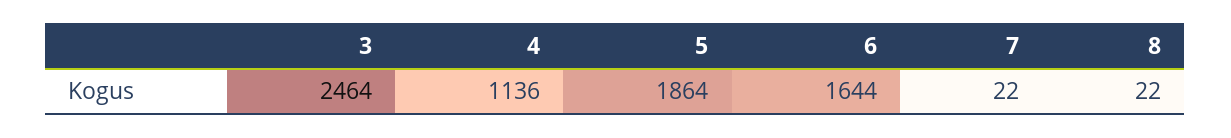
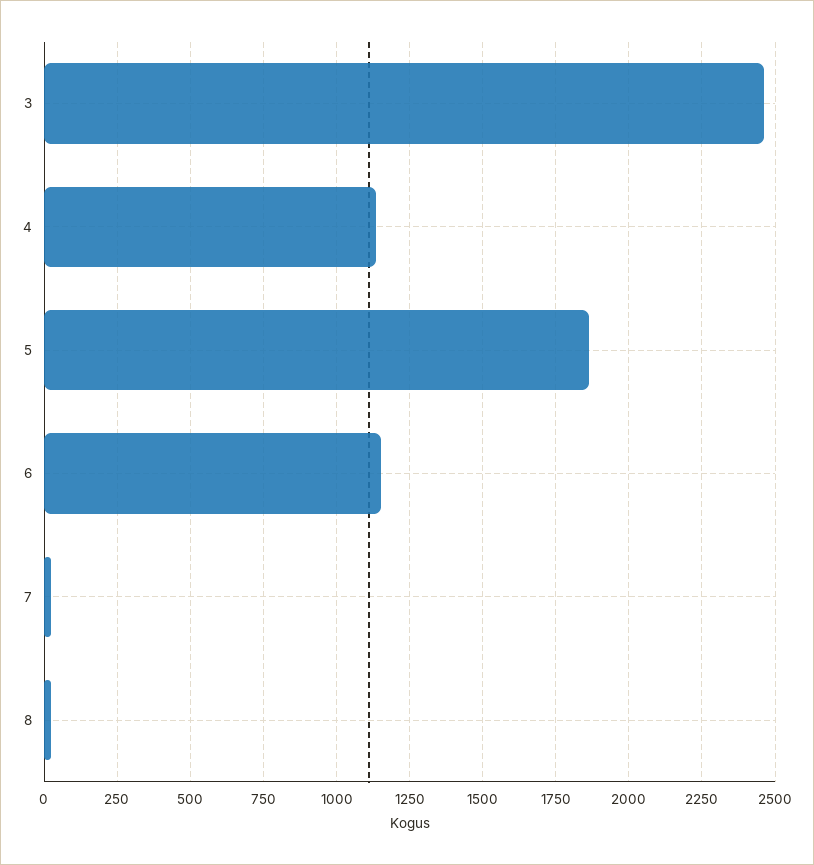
  {
    "3": 2464,
    "4": 1136,
    "5": 1864,
-   "6": 1644,
+   "6": 1150,
    "7": 22,
    "8": 22
  }

